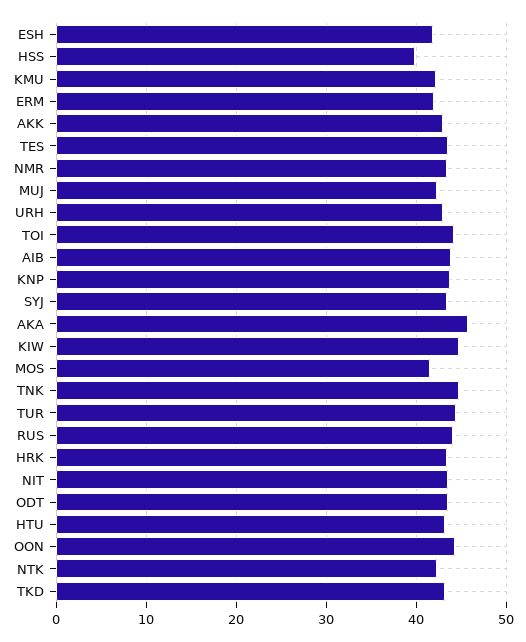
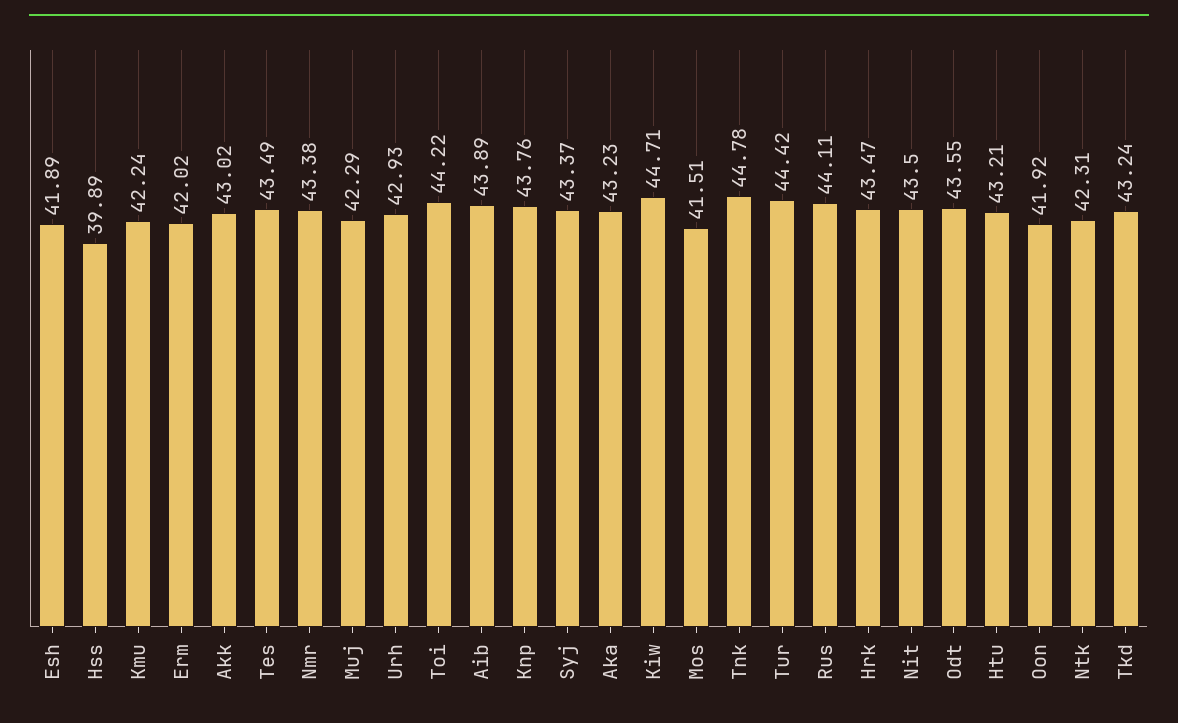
  {
    "ESH": 41.89,
    "HSS": 39.89,
    "KMU": 42.24,
    "ERM": 42.02,
    "AKK": 43.02,
    "TES": 43.49,
    "NMR": 43.38,
    "MUJ": 42.29,
    "URH": 42.93,
    "TOI": 44.22,
    "AIB": 43.89,
    "KNP": 43.76,
    "SYJ": 43.37,
-   "AKA": 46,
+   "AKA": 43.23,
    "KIW": 44.71,
    "MOS": 41.51,
    "TNK": 44.78,
    "TUR": 44.42,
    "RUS": 44.11,
    "HRK": 43.47,
    "NIT": 43.5,
    "ODT": 43.55,
    "HTU": 43.21,
-   "OON": 44,
+   "OON": 41.92,
    "NTK": 42.31,
    "TKD": 43.24
  }

